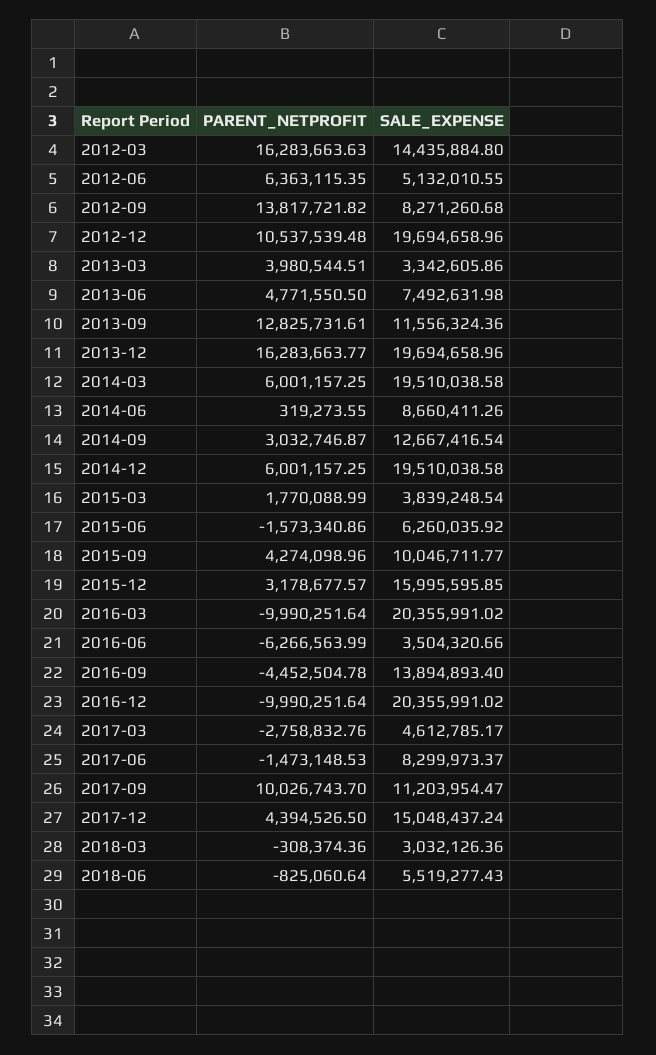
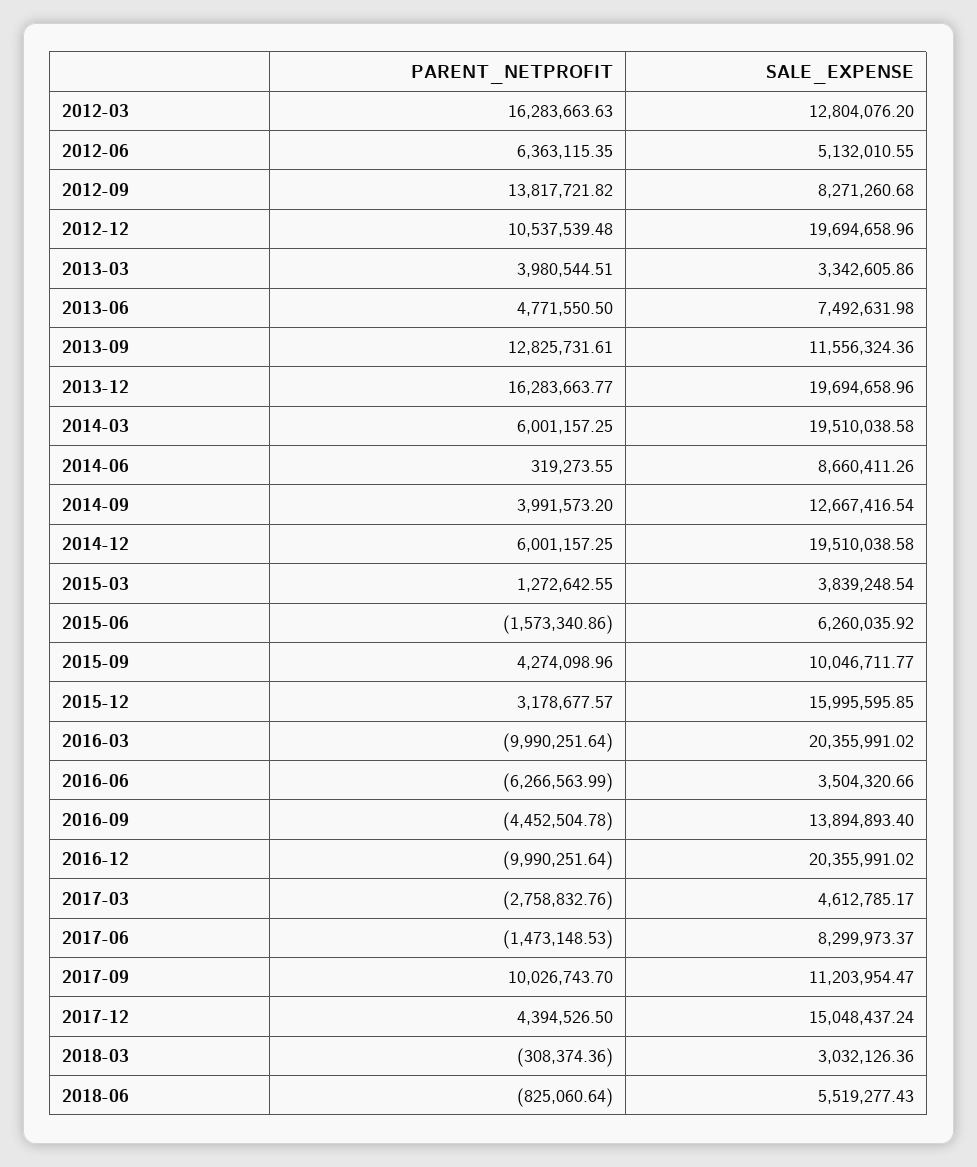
  {
    "PARENT_NETPROFIT": {
      "2012-03": 16283663.63,
      "2012-06": 6363115.35,
      "2012-09": 13817721.82,
      "2012-12": 10537539.48,
      "2013-03": 3980544.51,
      "2013-06": 4771550.5,
      "2013-09": 12825731.61,
      "2013-12": 16283663.77,
      "2014-03": 6001157.25,
      "2014-06": 319273.55,
-     "2014-09": 3032746.87,
+     "2014-09": 3991573.2,
      "2014-12": 6001157.25,
-     "2015-03": 1770088.99,
+     "2015-03": 1272642.55,
      "2015-06": -1573340.86,
      "2015-09": 4274098.96,
      "2015-12": 3178677.57,
      "2016-03": -9990251.64,
      "2016-06": -6266563.99,
      "2016-09": -4452504.78,
      "2016-12": -9990251.64,
      "2017-03": -2758832.76,
      "2017-06": -1473148.53,
      "2017-09": 10026743.7,
      "2017-12": 4394526.5,
      "2018-03": -308374.36,
      "2018-06": -825060.64
    },
    "SALE_EXPENSE": {
-     "2012-03": 14435884.8,
+     "2012-03": 12804076.2,
      "2012-06": 5132010.55,
      "2012-09": 8271260.68,
      "2012-12": 19694658.96,
      "2013-03": 3342605.86,
      "2013-06": 7492631.98,
      "2013-09": 11556324.36,
      "2013-12": 19694658.96,
      "2014-03": 19510038.58,
      "2014-06": 8660411.26,
      "2014-09": 12667416.54,
      "2014-12": 19510038.58,
      "2015-03": 3839248.54,
      "2015-06": 6260035.92,
      "2015-09": 10046711.77,
      "2015-12": 15995595.85,
      "2016-03": 20355991.02,
      "2016-06": 3504320.66,
      "2016-09": 13894893.4,
      "2016-12": 20355991.02,
      "2017-03": 4612785.17,
      "2017-06": 8299973.37,
      "2017-09": 11203954.47,
      "2017-12": 15048437.24,
      "2018-03": 3032126.36,
      "2018-06": 5519277.43
    }
  }

